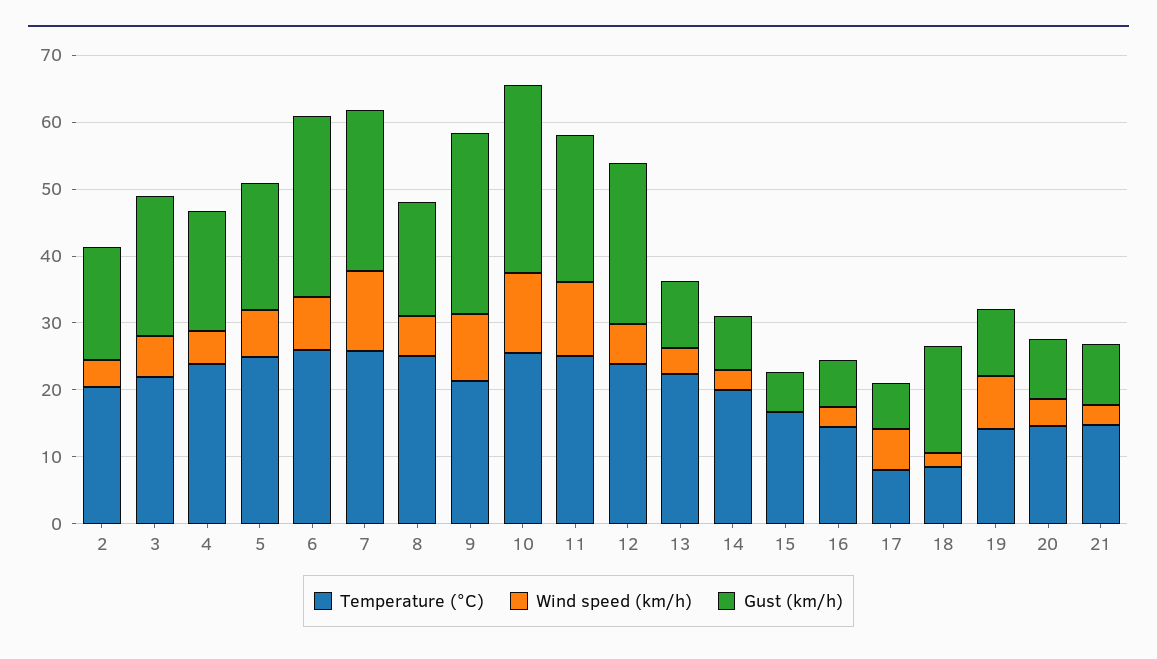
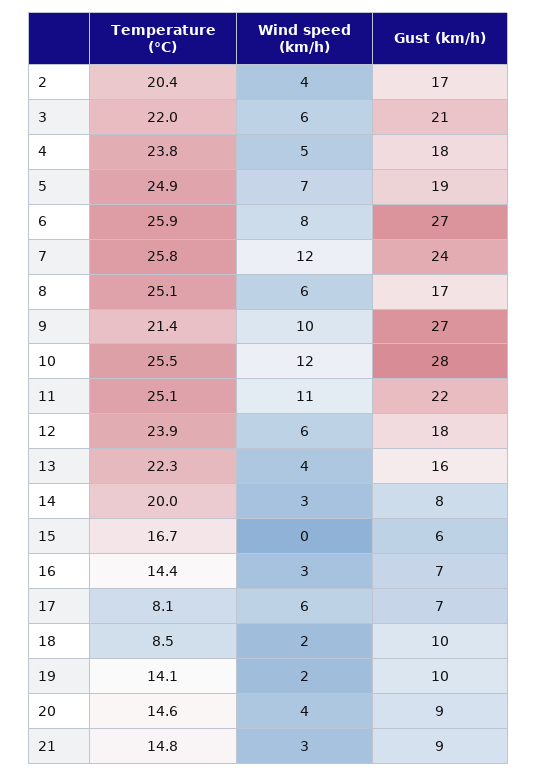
  {
    "Temperature (°C)": {
      "2": 20.4,
      "3": 22,
      "4": 23.8,
      "5": 24.9,
      "6": 25.9,
      "7": 25.8,
      "8": 25.1,
      "9": 21.4,
      "10": 25.5,
      "11": 25.1,
      "12": 23.9,
      "13": 22.3,
      "14": 20,
      "15": 16.7,
      "16": 14.4,
      "17": 8.1,
      "18": 8.5,
      "19": 14.1,
      "20": 14.6,
      "21": 14.8
    },
    "Wind speed (km/h)": {
      "2": 4,
      "3": 6,
      "4": 5,
      "5": 7,
      "6": 8,
      "7": 12,
      "8": 6,
      "9": 10,
      "10": 12,
      "11": 11,
      "12": 6,
      "13": 4,
      "14": 3,
      "15": 0,
      "16": 3,
      "17": 6,
      "18": 2,
-     "19": 8,
+     "19": 2,
      "20": 4,
      "21": 3
    },
    "Gust (km/h)": {
      "2": 17,
      "3": 21,
      "4": 18,
      "5": 19,
      "6": 27,
      "7": 24,
      "8": 17,
      "9": 27,
      "10": 28,
      "11": 22,
-     "12": 24,
+     "12": 18,
-     "13": 10,
+     "13": 16,
      "14": 8,
      "15": 6,
      "16": 7,
      "17": 7,
-     "18": 16,
+     "18": 10,
      "19": 10,
      "20": 9,
      "21": 9
    }
  }

